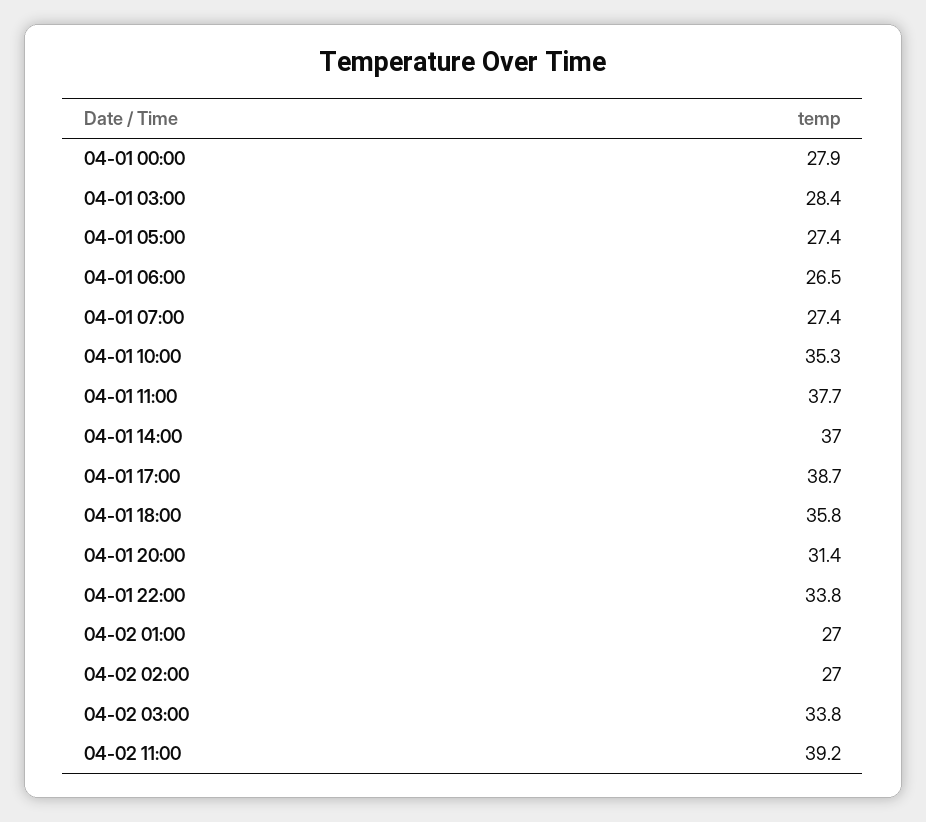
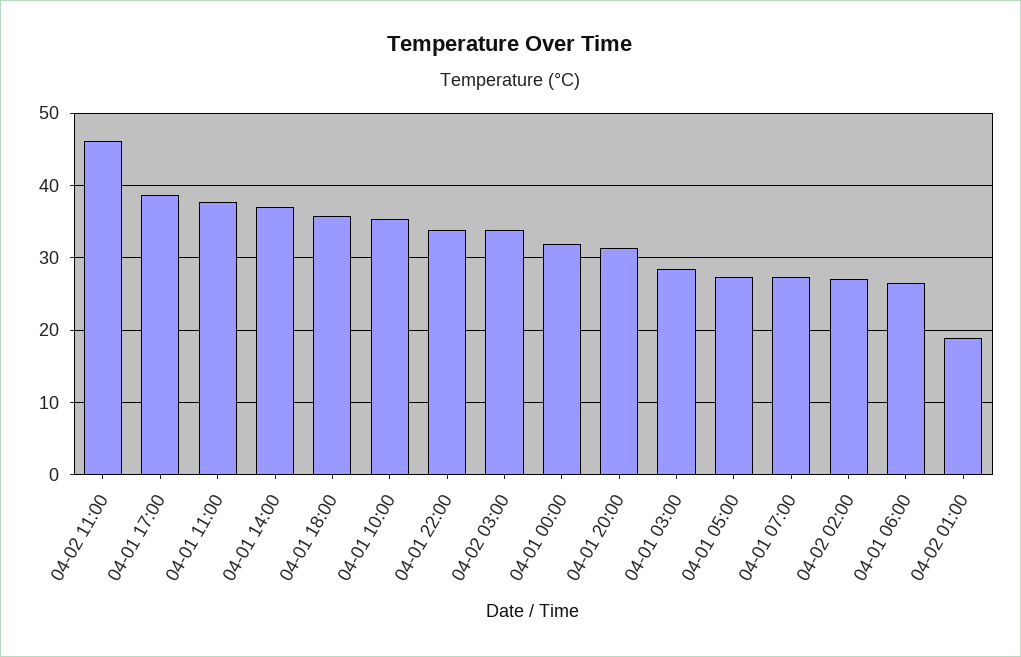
  {
-   "04-01 00:00": 27.9,
+   "04-01 00:00": 32,
    "04-01 03:00": 28.4,
    "04-01 05:00": 27.4,
    "04-01 06:00": 26.5,
    "04-01 07:00": 27.4,
    "04-01 10:00": 35.3,
    "04-01 11:00": 37.7,
    "04-01 14:00": 37,
    "04-01 17:00": 38.7,
    "04-01 18:00": 35.8,
    "04-01 20:00": 31.4,
    "04-01 22:00": 33.8,
-   "04-02 01:00": 27,
+   "04-02 01:00": 19,
    "04-02 02:00": 27,
    "04-02 03:00": 33.8,
-   "04-02 11:00": 39.2
+   "04-02 11:00": 46
  }

